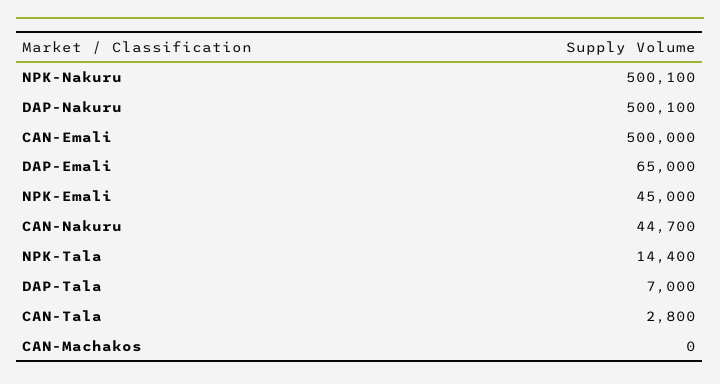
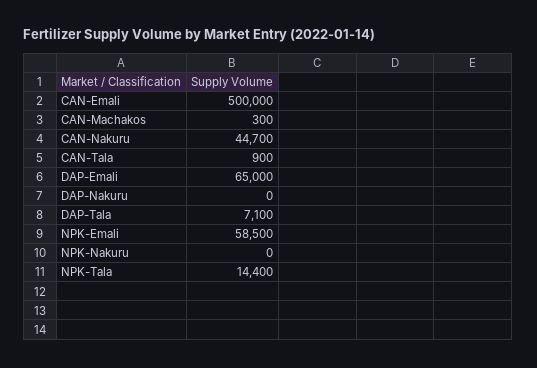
  {
-   "NPK-Nakuru": 500100,
+   "NPK-Nakuru": 0,
-   "DAP-Nakuru": 500100,
+   "DAP-Nakuru": 0,
    "CAN-Emali": 500000,
    "DAP-Emali": 65000,
-   "NPK-Emali": 45000,
+   "NPK-Emali": 58500,
    "CAN-Nakuru": 44700,
    "NPK-Tala": 14400,
-   "DAP-Tala": 7000,
+   "DAP-Tala": 7100,
-   "CAN-Tala": 2800,
+   "CAN-Tala": 900,
-   "CAN-Machakos": 0
+   "CAN-Machakos": 300
  }

